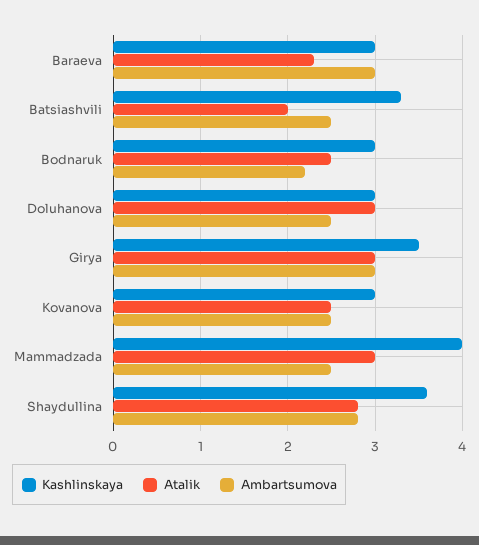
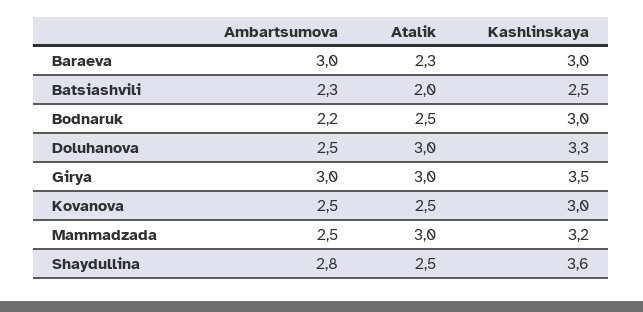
  {
    "Kashlinskaya": {
      "Baraeva": 3,
-     "Batsiashvili": 3.3,
+     "Batsiashvili": 2.5,
      "Bodnaruk": 3,
-     "Doluhanova": 3,
+     "Doluhanova": 3.3,
      "Girya": 3.5,
      "Kovanova": 3,
-     "Mammadzada": 4,
+     "Mammadzada": 3.2,
      "Shaydullina": 3.6
    },
    "Atalik": {
      "Baraeva": 2.3,
      "Batsiashvili": 2,
      "Bodnaruk": 2.5,
      "Doluhanova": 3,
      "Girya": 3,
      "Kovanova": 2.5,
      "Mammadzada": 3,
-     "Shaydullina": 2.8
+     "Shaydullina": 2.5
    },
    "Ambartsumova": {
      "Baraeva": 3,
-     "Batsiashvili": 2.5,
+     "Batsiashvili": 2.3,
      "Bodnaruk": 2.2,
      "Doluhanova": 2.5,
      "Girya": 3,
      "Kovanova": 2.5,
      "Mammadzada": 2.5,
      "Shaydullina": 2.8
    }
  }

